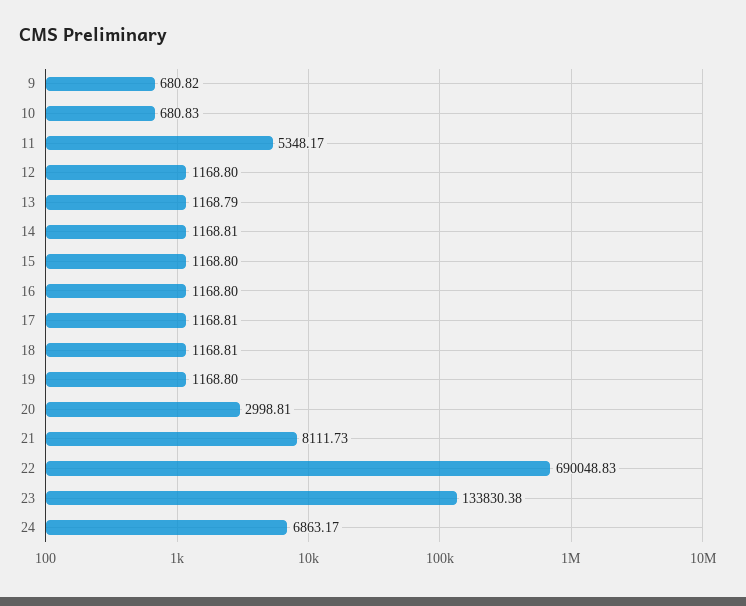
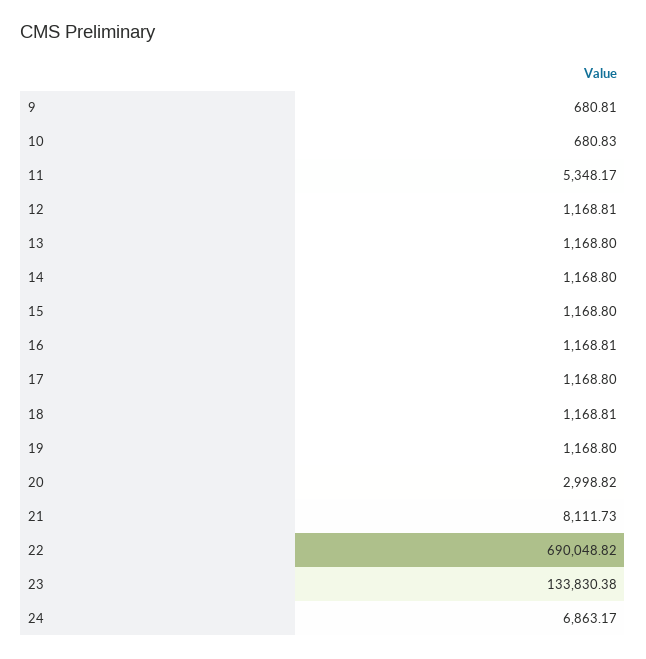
  {
-   "9": 680.82,
+   "9": 680.81,
    "10": 680.83,
    "11": 5348.17,
-   "12": 1168.8,
+   "12": 1168.81,
-   "13": 1168.79,
+   "13": 1168.8,
-   "14": 1168.81,
+   "14": 1168.8,
    "15": 1168.8,
-   "16": 1168.8,
+   "16": 1168.81,
-   "17": 1168.81,
+   "17": 1168.8,
    "18": 1168.81,
    "19": 1168.8,
-   "20": 2998.81,
+   "20": 2998.82,
    "21": 8111.73,
-   "22": 690048.83,
+   "22": 690048.82,
    "23": 133830.38,
    "24": 6863.17
  }

